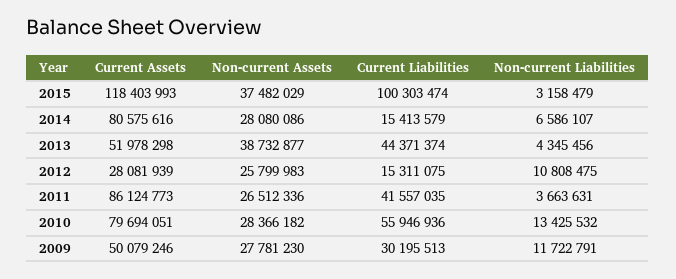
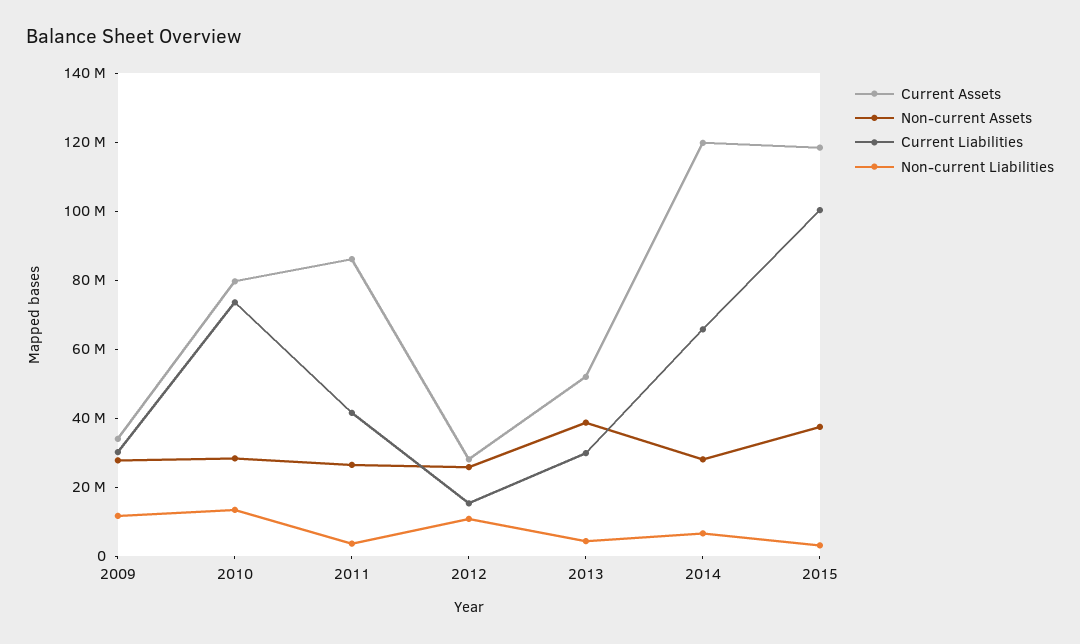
  {
    "Current Assets": {
      "2015": 118403993,
-     "2014": 80575616,
+     "2014": 120000000,
      "2013": 51978298,
      "2012": 28081939,
      "2011": 86124773,
      "2010": 79694051,
-     "2009": 50079246
+     "2009": 35000000
    },
    "Non-current Assets": {
      "2015": 37482029,
      "2014": 28080086,
      "2013": 38732877,
      "2012": 25799983,
      "2011": 26512336,
      "2010": 28366182,
      "2009": 27781230
    },
    "Current Liabilities": {
      "2015": 100303474,
-     "2014": 15413579,
+     "2014": 65000000,
-     "2013": 44371374,
+     "2013": 30000000,
      "2012": 15311075,
      "2011": 41557035,
-     "2010": 55946936,
+     "2010": 75000000,
      "2009": 30195513
    },
    "Non-current Liabilities": {
      "2015": 3158479,
      "2014": 6586107,
      "2013": 4345456,
      "2012": 10808475,
      "2011": 3663631,
      "2010": 13425532,
      "2009": 11722791
    }
  }

